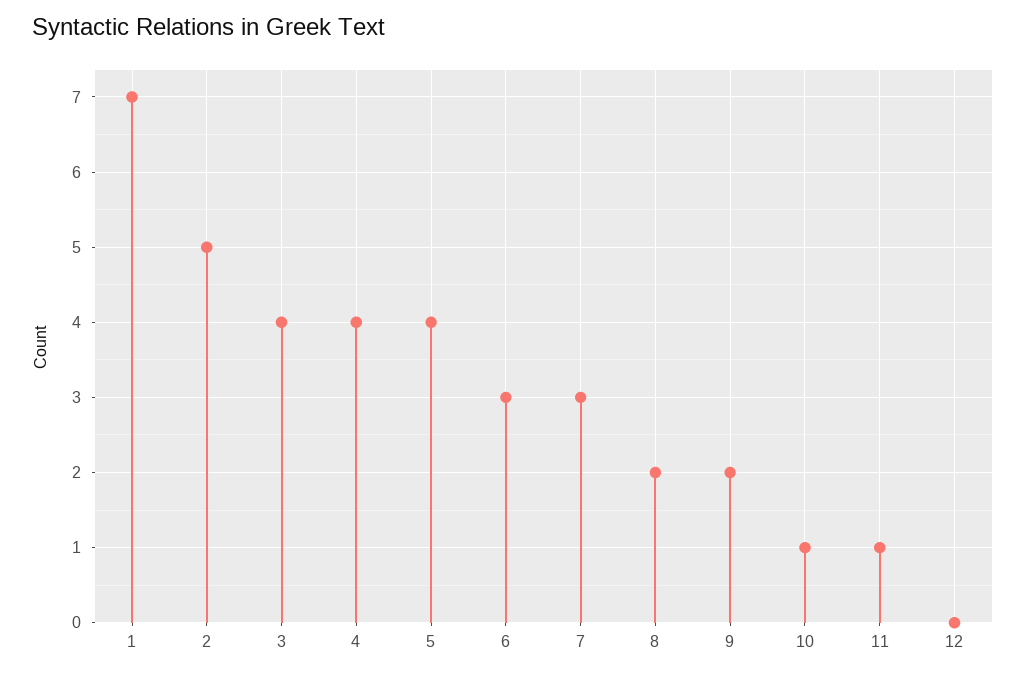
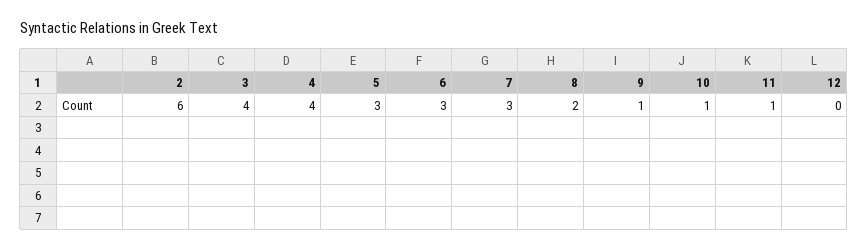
  {
-   "1": 7,
-   "2": 5,
+   "2": 6,
    "3": 4,
    "4": 4,
-   "5": 4,
+   "5": 3,
    "6": 3,
    "7": 3,
    "8": 2,
-   "9": 2,
+   "9": 1,
    "10": 1,
    "11": 1,
    "12": 0
  }

